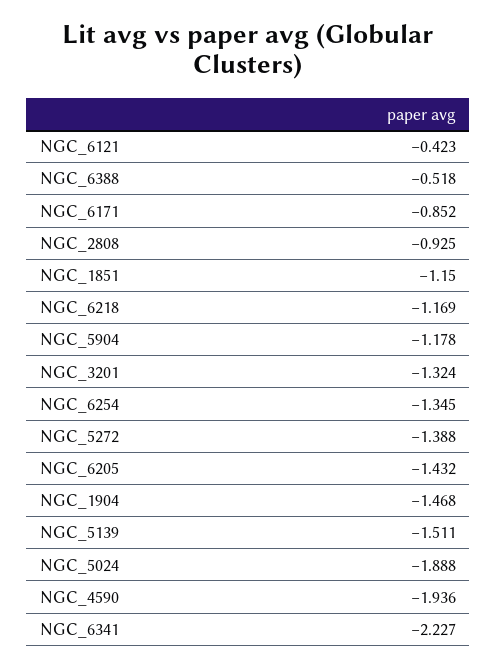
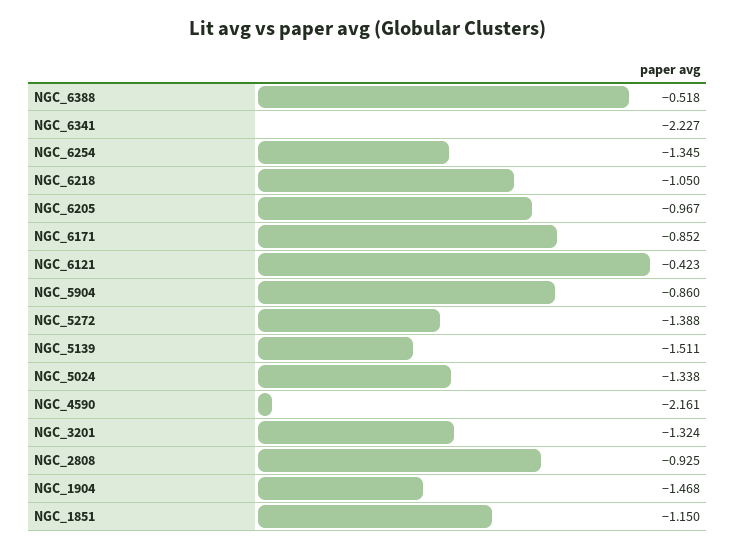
  {
    "NGC_6121": -0.423,
    "NGC_6388": -0.518,
    "NGC_6171": -0.852,
    "NGC_2808": -0.925,
    "NGC_1851": -1.15,
-   "NGC_6218": -1.169,
+   "NGC_6218": -1.05,
-   "NGC_5904": -1.178,
+   "NGC_5904": -0.86,
    "NGC_3201": -1.324,
    "NGC_6254": -1.345,
    "NGC_5272": -1.388,
-   "NGC_6205": -1.432,
+   "NGC_6205": -0.967,
    "NGC_1904": -1.468,
    "NGC_5139": -1.511,
-   "NGC_5024": -1.888,
+   "NGC_5024": -1.338,
-   "NGC_4590": -1.936,
+   "NGC_4590": -2.161,
    "NGC_6341": -2.227
  }

